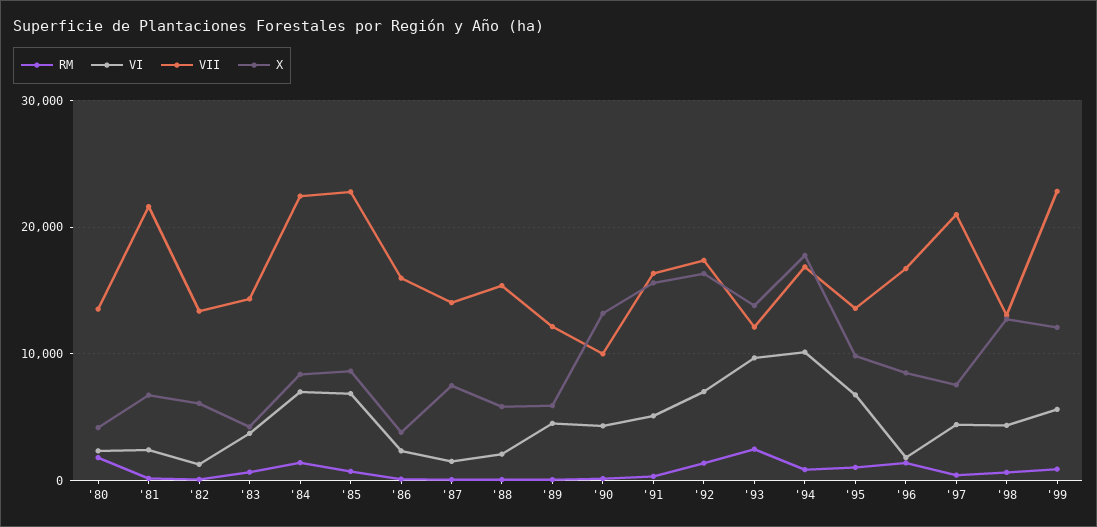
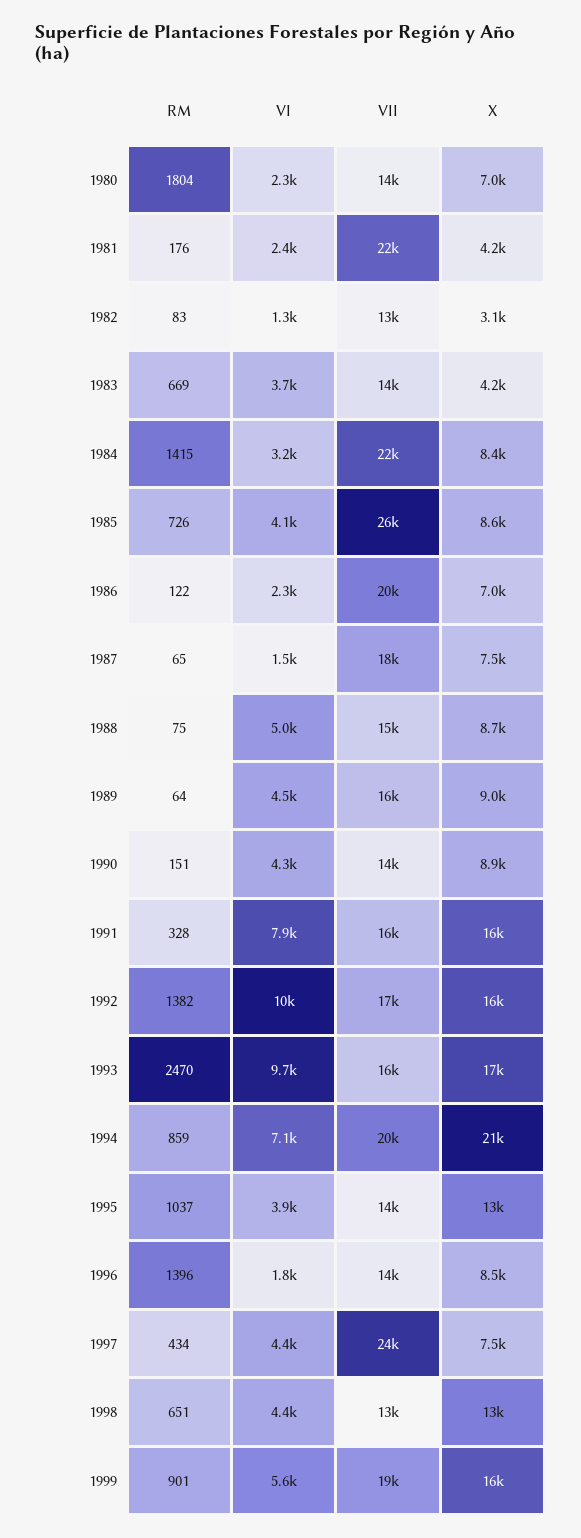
  {
    "RM": {
      "'80": 1804,
      "'81": 176,
      "'82": 83,
      "'83": 669,
      "'84": 1415,
      "'85": 726,
      "'86": 122,
      "'87": 65,
      "'88": 75,
      "'89": 64,
      "'90": 151,
      "'91": 328,
      "'92": 1382,
      "'93": 2470,
      "'94": 859,
      "'95": 1037,
      "'96": 1396,
      "'97": 434,
      "'98": 651,
      "'99": 901
    },
    "VI": {
      "'80": 2300,
      "'81": 2400,
      "'82": 1300,
      "'83": 3700,
-     "'84": 7000,
+     "'84": 3200,
-     "'85": 7000,
+     "'85": 4100,
      "'86": 2300,
      "'87": 1500,
-     "'88": 2000,
+     "'88": 5000,
      "'89": 4500,
      "'90": 4300,
-     "'91": 5000,
+     "'91": 7900,
-     "'92": 7000,
+     "'92": 10000,
      "'93": 9700,
-     "'94": 10000,
+     "'94": 7100,
-     "'95": 7000,
+     "'95": 3900,
      "'96": 1800,
      "'97": 4400,
      "'98": 4400,
      "'99": 5600
    },
    "VII": {
      "'80": 14000,
      "'81": 22000,
      "'82": 13000,
      "'83": 14000,
      "'84": 22000,
-     "'85": 23000,
+     "'85": 26000,
-     "'86": 16000,
+     "'86": 20000,
-     "'87": 14000,
+     "'87": 18000,
      "'88": 15000,
-     "'89": 12000,
+     "'89": 16000,
-     "'90": 10000,
+     "'90": 14000,
      "'91": 16000,
      "'92": 17000,
-     "'93": 12000,
+     "'93": 16000,
-     "'94": 17000,
+     "'94": 20000,
      "'95": 14000,
-     "'96": 17000,
+     "'96": 14000,
-     "'97": 21000,
+     "'97": 24000,
      "'98": 13000,
-     "'99": 23000
+     "'99": 19000
    },
    "X": {
-     "'80": 4000,
+     "'80": 7000,
-     "'81": 7000,
+     "'81": 4200,
-     "'82": 6000,
+     "'82": 3100,
      "'83": 4200,
      "'84": 8400,
      "'85": 8600,
-     "'86": 4000,
+     "'86": 7000,
      "'87": 7500,
-     "'88": 6000,
+     "'88": 8700,
-     "'89": 6000,
+     "'89": 9000,
-     "'90": 13000,
+     "'90": 8900,
      "'91": 16000,
      "'92": 16000,
-     "'93": 14000,
+     "'93": 17000,
-     "'94": 18000,
+     "'94": 21000,
-     "'95": 10000,
+     "'95": 13000,
      "'96": 8500,
      "'97": 7500,
      "'98": 13000,
-     "'99": 12000
+     "'99": 16000
    }
  }

